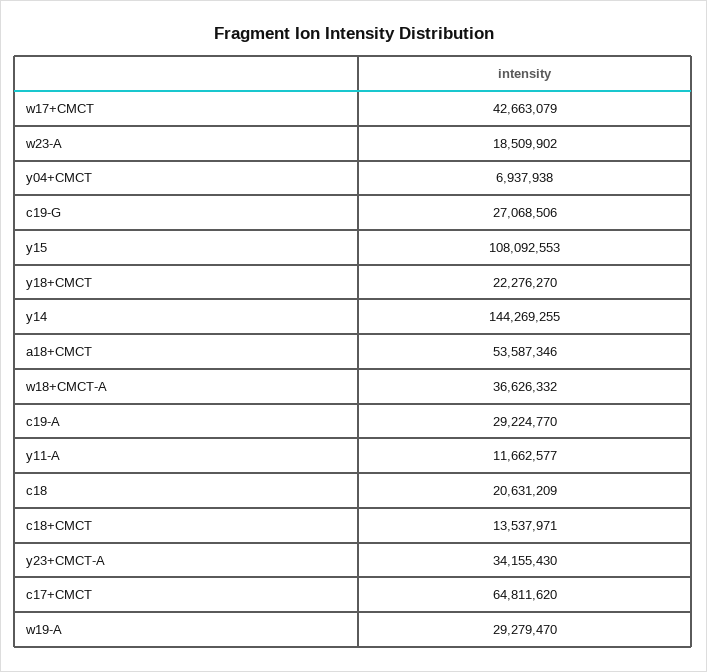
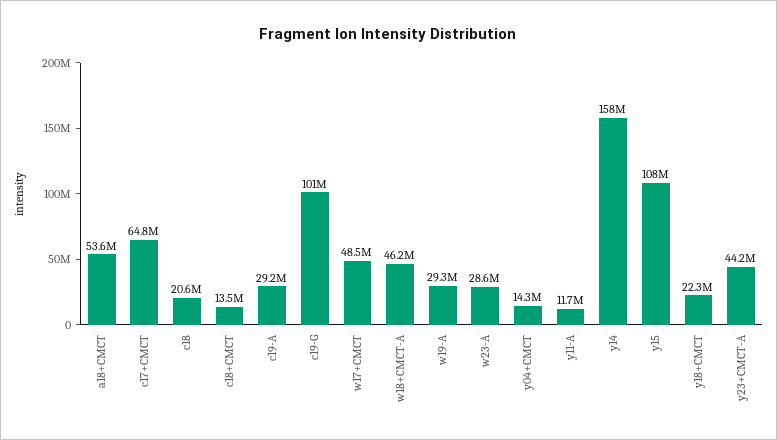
  {
-   "w17+CMCT": 42663079,
+   "w17+CMCT": 48500000,
-   "w23-A": 18509902,
+   "w23-A": 28600000,
-   "y04+CMCT": 6937938,
+   "y04+CMCT": 14300000,
-   "c19-G": 27068506,
+   "c19-G": 101000000,
    "y15": 108092553,
    "y18+CMCT": 22276270,
-   "y14": 144269255,
+   "y14": 158000000,
    "a18+CMCT": 53587346,
-   "w18+CMCT-A": 36626332,
+   "w18+CMCT-A": 46200000,
    "c19-A": 29224770,
    "y11-A": 11662577,
    "c18": 20631209,
    "c18+CMCT": 13537971,
-   "y23+CMCT-A": 34155430,
+   "y23+CMCT-A": 44200000,
    "c17+CMCT": 64811620,
    "w19-A": 29279470
  }

